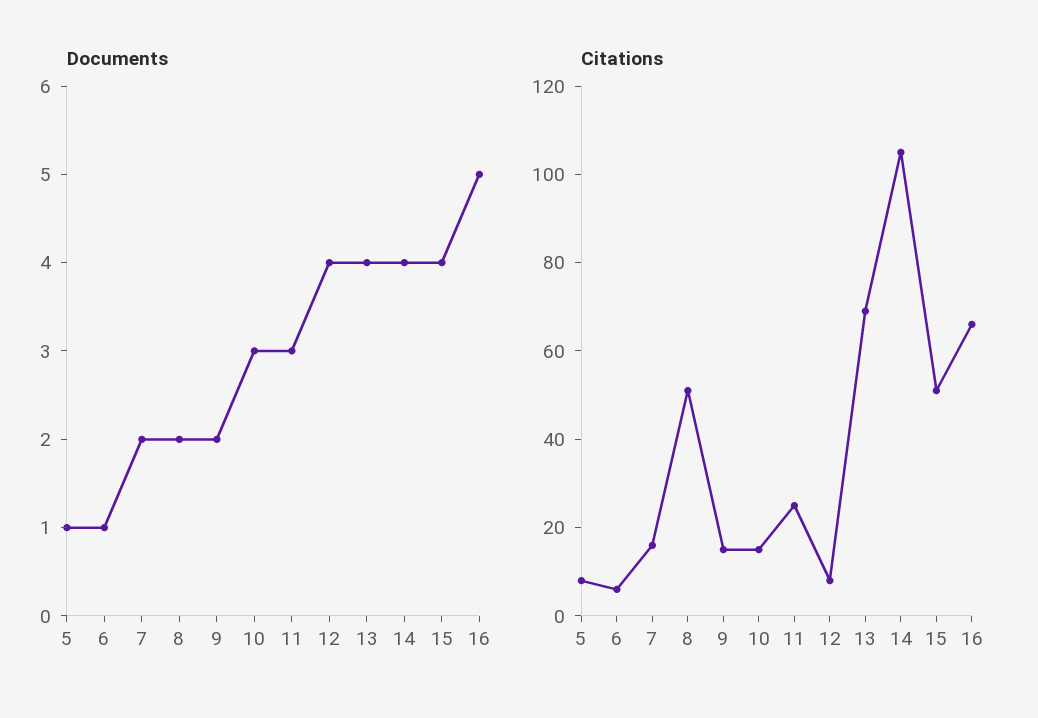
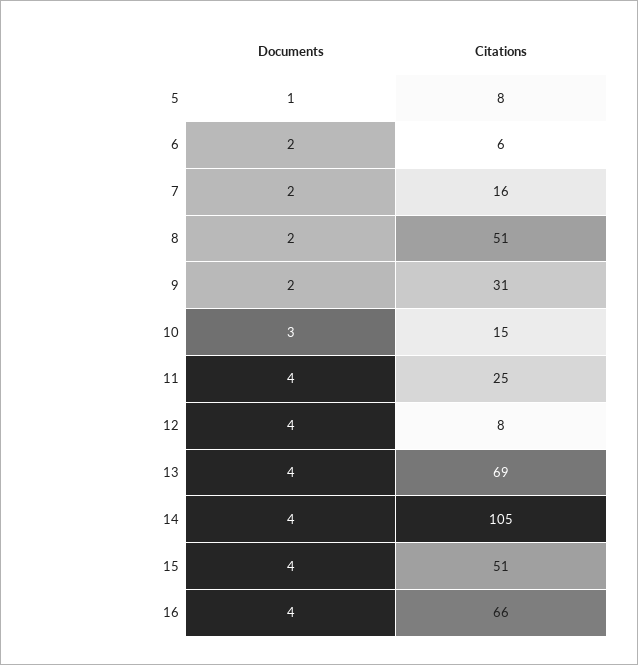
  {
    "Documents": {
      "5": 1,
-     "6": 1,
+     "6": 2,
      "7": 2,
      "8": 2,
      "9": 2,
      "10": 3,
-     "11": 3,
+     "11": 4,
      "12": 4,
      "13": 4,
      "14": 4,
      "15": 4,
-     "16": 5
+     "16": 4
    },
    "Citations": {
      "5": 8,
      "6": 6,
      "7": 16,
      "8": 51,
-     "9": 15,
+     "9": 31,
      "10": 15,
      "11": 25,
      "12": 8,
      "13": 69,
      "14": 105,
      "15": 51,
      "16": 66
    }
  }

